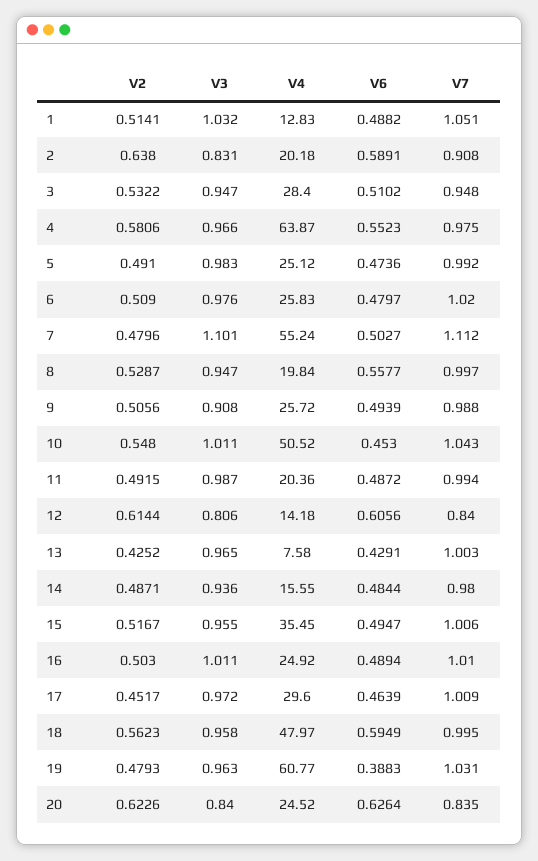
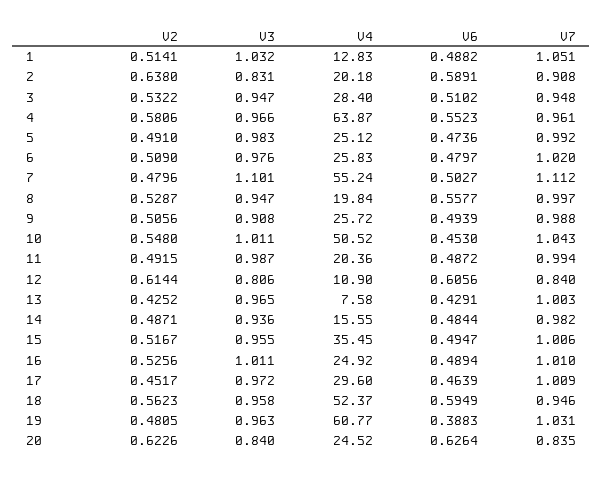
  {
    "V2": {
      "1": 0.5141,
      "2": 0.638,
      "3": 0.5322,
      "4": 0.5806,
      "5": 0.491,
      "6": 0.509,
      "7": 0.4796,
      "8": 0.5287,
      "9": 0.5056,
      "10": 0.548,
      "11": 0.4915,
      "12": 0.6144,
      "13": 0.4252,
      "14": 0.4871,
      "15": 0.5167,
-     "16": 0.503,
+     "16": 0.5256,
      "17": 0.4517,
      "18": 0.5623,
-     "19": 0.4793,
+     "19": 0.4805,
      "20": 0.6226
    },
    "V3": {
      "1": 1.032,
      "2": 0.831,
      "3": 0.947,
      "4": 0.966,
      "5": 0.983,
      "6": 0.976,
      "7": 1.101,
      "8": 0.947,
      "9": 0.908,
      "10": 1.011,
      "11": 0.987,
      "12": 0.806,
      "13": 0.965,
      "14": 0.936,
      "15": 0.955,
      "16": 1.011,
      "17": 0.972,
      "18": 0.958,
      "19": 0.963,
      "20": 0.84
    },
    "V4": {
      "1": 12.83,
      "2": 20.18,
      "3": 28.4,
      "4": 63.87,
      "5": 25.12,
      "6": 25.83,
      "7": 55.24,
      "8": 19.84,
      "9": 25.72,
      "10": 50.52,
      "11": 20.36,
-     "12": 14.18,
+     "12": 10.9,
      "13": 7.58,
      "14": 15.55,
      "15": 35.45,
      "16": 24.92,
      "17": 29.6,
-     "18": 47.97,
+     "18": 52.37,
      "19": 60.77,
      "20": 24.52
    },
    "V6": {
      "1": 0.4882,
      "2": 0.5891,
      "3": 0.5102,
      "4": 0.5523,
      "5": 0.4736,
      "6": 0.4797,
      "7": 0.5027,
      "8": 0.5577,
      "9": 0.4939,
      "10": 0.453,
      "11": 0.4872,
      "12": 0.6056,
      "13": 0.4291,
      "14": 0.4844,
      "15": 0.4947,
      "16": 0.4894,
      "17": 0.4639,
      "18": 0.5949,
      "19": 0.3883,
      "20": 0.6264
    },
    "V7": {
      "1": 1.051,
      "2": 0.908,
      "3": 0.948,
-     "4": 0.975,
+     "4": 0.961,
      "5": 0.992,
      "6": 1.02,
      "7": 1.112,
      "8": 0.997,
      "9": 0.988,
      "10": 1.043,
      "11": 0.994,
      "12": 0.84,
      "13": 1.003,
-     "14": 0.98,
+     "14": 0.982,
      "15": 1.006,
      "16": 1.01,
      "17": 1.009,
-     "18": 0.995,
+     "18": 0.946,
      "19": 1.031,
      "20": 0.835
    }
  }

